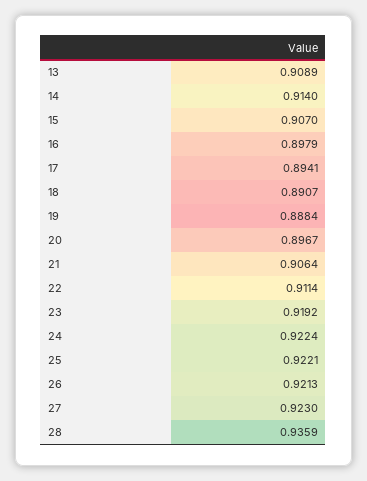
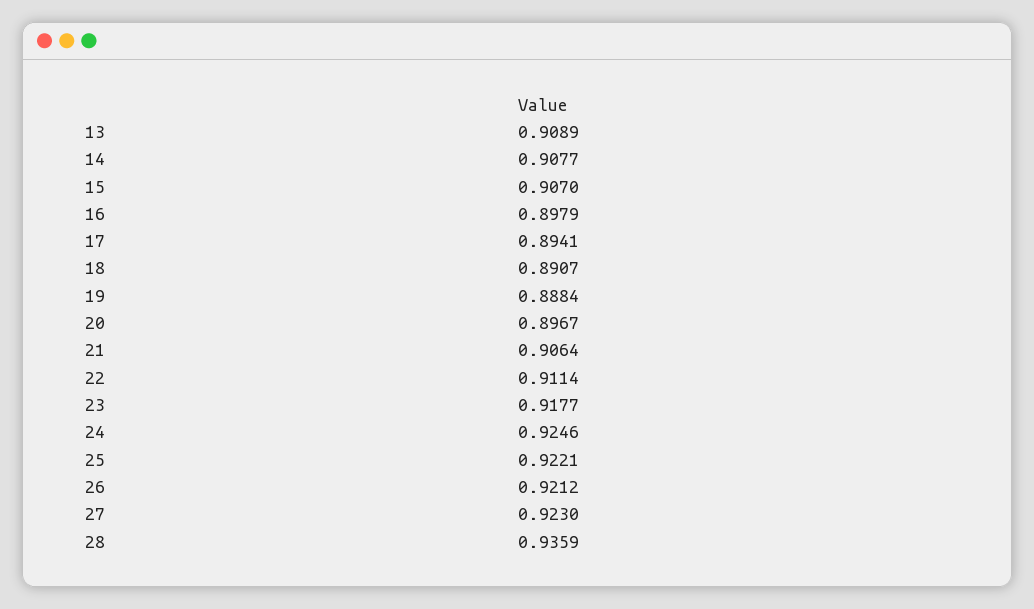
  {
    "13": 0.9089,
-   "14": 0.914,
+   "14": 0.9077,
    "15": 0.907,
    "16": 0.8979,
    "17": 0.8941,
    "18": 0.8907,
    "19": 0.8884,
    "20": 0.8967,
    "21": 0.9064,
    "22": 0.9114,
-   "23": 0.9192,
+   "23": 0.9177,
-   "24": 0.9224,
+   "24": 0.9246,
    "25": 0.9221,
-   "26": 0.9213,
+   "26": 0.9212,
    "27": 0.923,
    "28": 0.9359
  }

